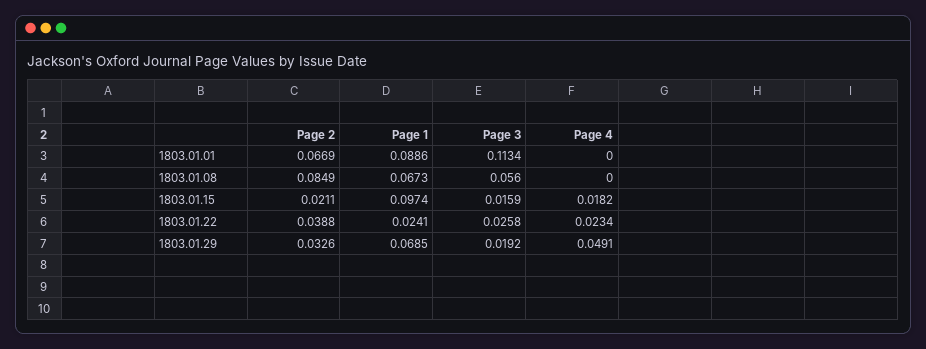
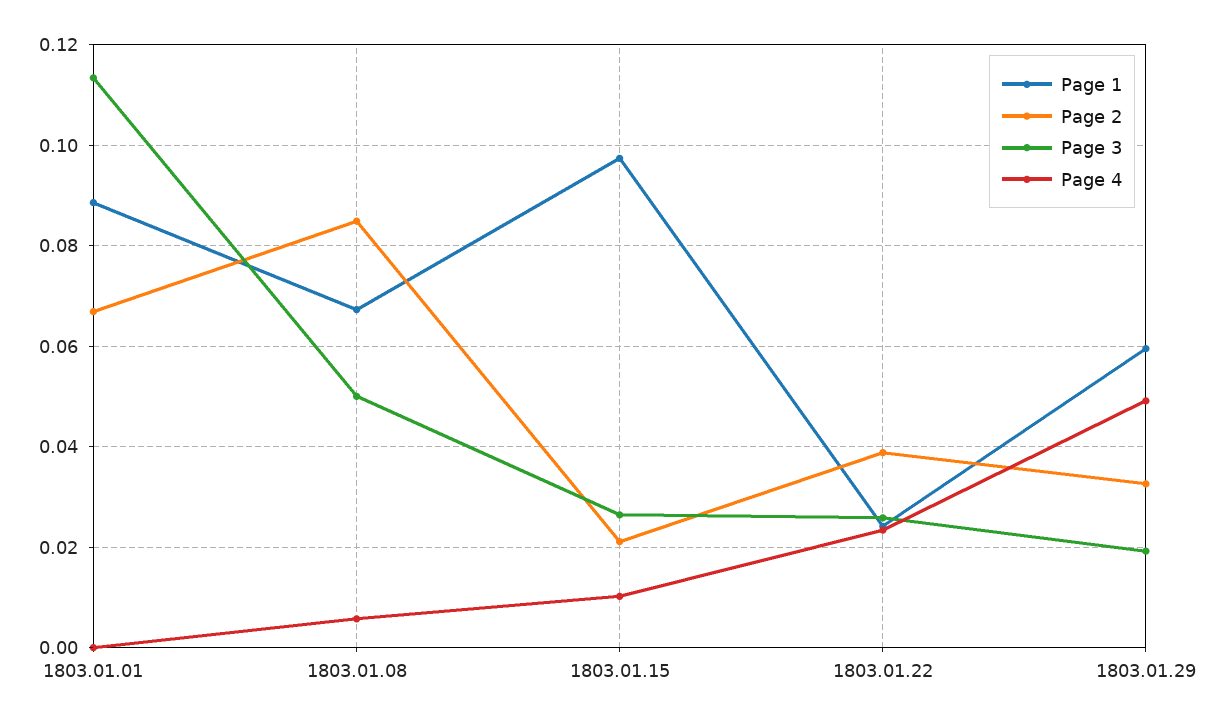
  {
    "Page 2": {
      "1803.01.01": 0.0669,
      "1803.01.08": 0.0849,
      "1803.01.15": 0.0211,
      "1803.01.22": 0.0388,
      "1803.01.29": 0.0326
    },
    "Page 1": {
      "1803.01.01": 0.0886,
      "1803.01.08": 0.0673,
      "1803.01.15": 0.0974,
      "1803.01.22": 0.0241,
-     "1803.01.29": 0.0685
+     "1803.01.29": 0.06
    },
    "Page 3": {
      "1803.01.01": 0.1134,
-     "1803.01.08": 0.056,
+     "1803.01.08": 0.05,
-     "1803.01.15": 0.0159,
+     "1803.01.15": 0.026,
      "1803.01.22": 0.0258,
      "1803.01.29": 0.0192
    },
    "Page 4": {
      "1803.01.01": 0,
-     "1803.01.08": 0,
+     "1803.01.08": 0.006,
-     "1803.01.15": 0.0182,
+     "1803.01.15": 0.01,
      "1803.01.22": 0.0234,
      "1803.01.29": 0.0491
    }
  }

